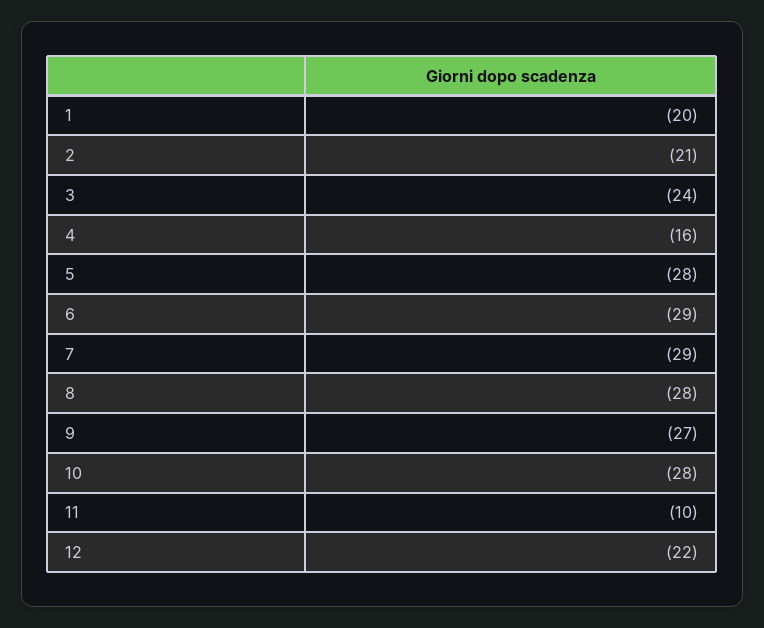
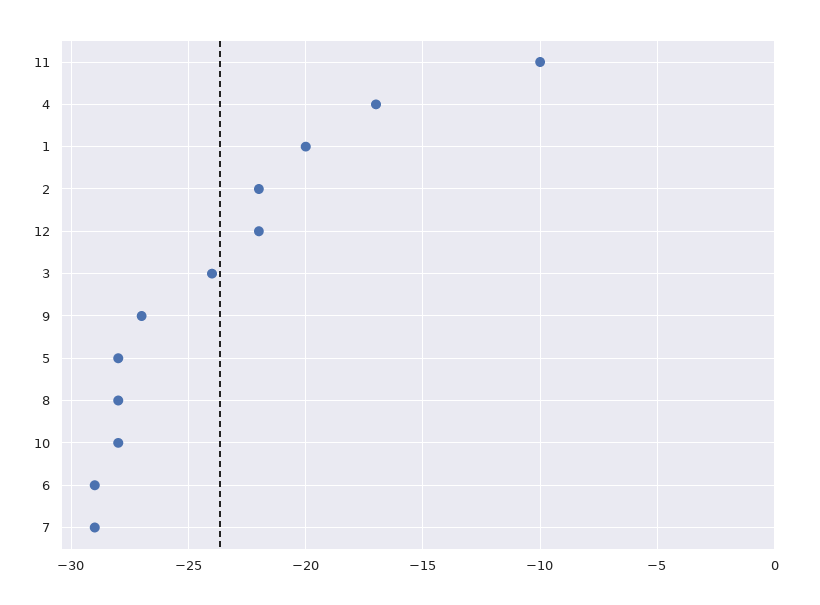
  {
    "1": -20,
-   "2": -21,
+   "2": -22,
    "3": -24,
-   "4": -16,
+   "4": -17,
    "5": -28,
    "6": -29,
    "7": -29,
    "8": -28,
    "9": -27,
    "10": -28,
    "11": -10,
    "12": -22
  }

